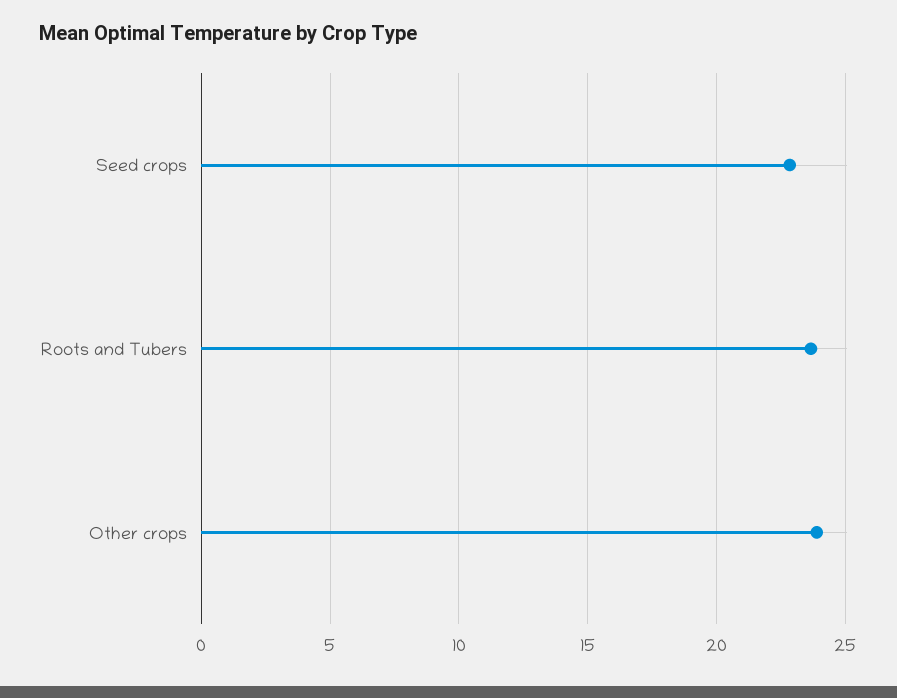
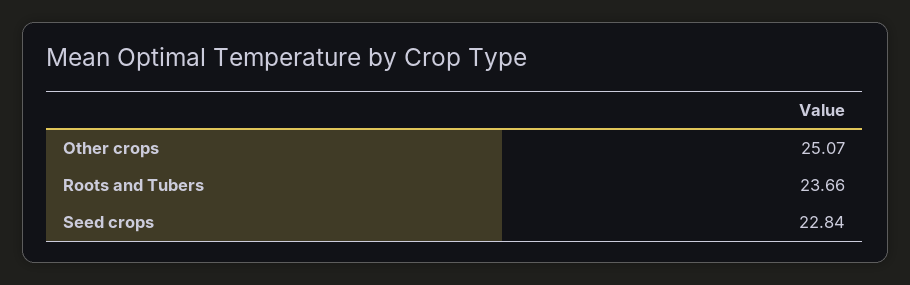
  {
    "Seed crops": 22.84,
    "Roots and Tubers": 23.66,
-   "Other crops": 24
+   "Other crops": 25.07
  }

